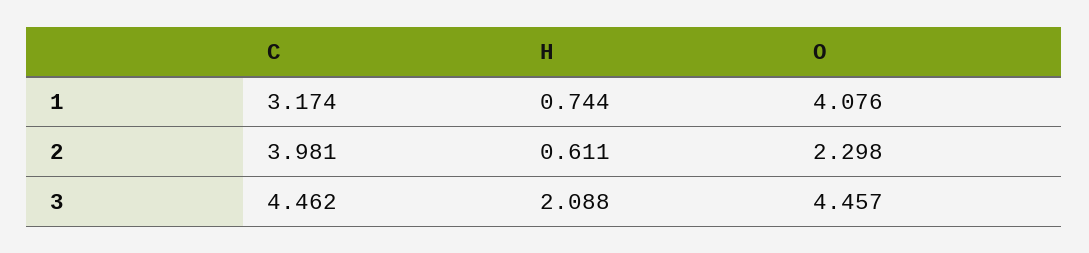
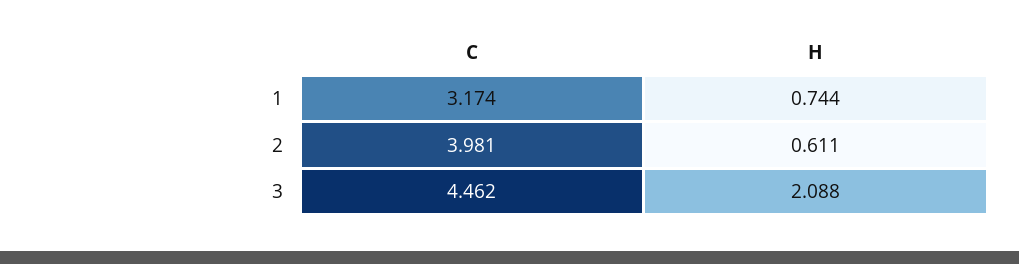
  {
    "C": {
      "1": 3.174,
      "2": 3.981,
      "3": 4.462
    },
    "H": {
      "1": 0.744,
      "2": 0.611,
      "3": 2.088
-   },
+   }
-   "O": {
-     "1": 4.076,
-     "2": 2.298,
-     "3": 4.457
-   }
  }

